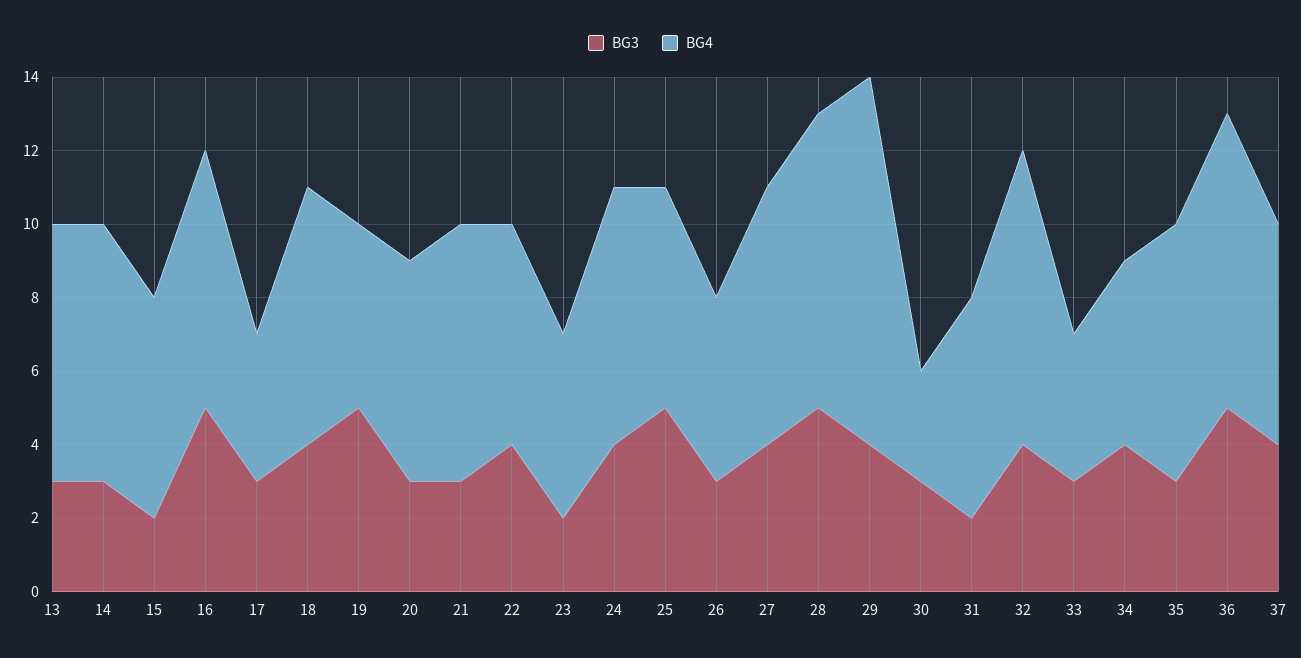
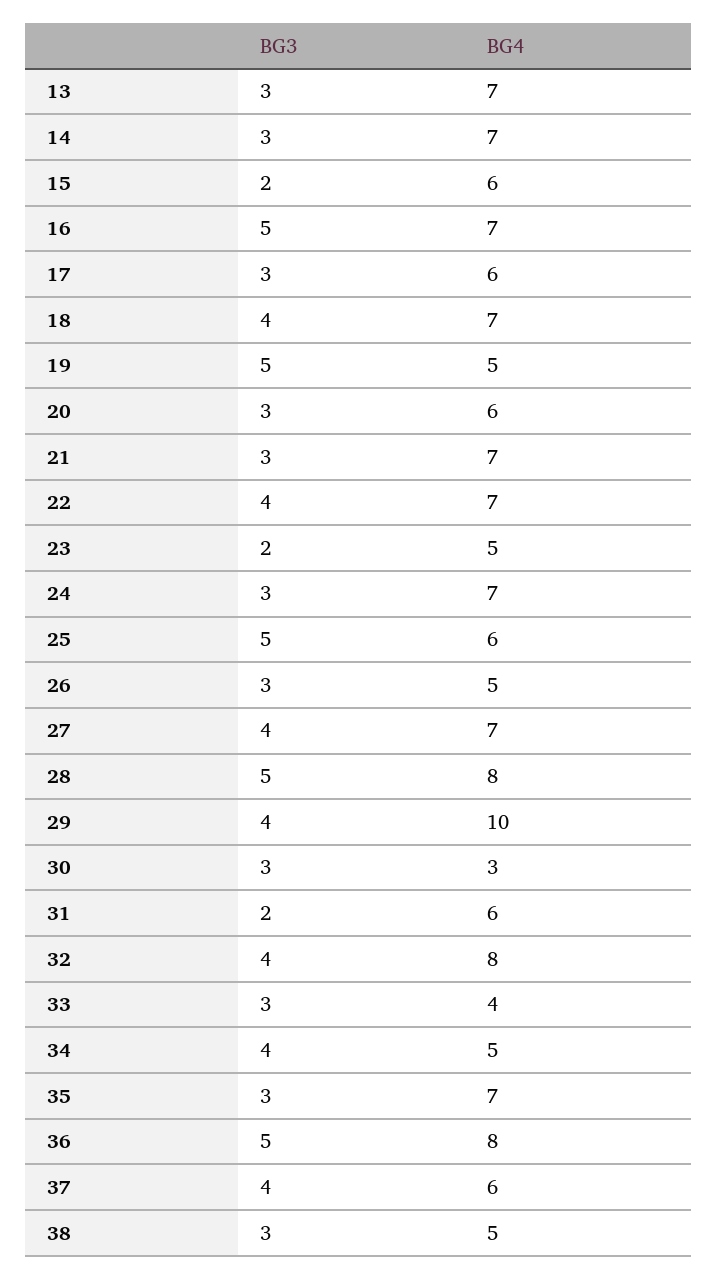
  {
    "BG3": {
      "13": 3,
      "14": 3,
      "15": 2,
      "16": 5,
      "17": 3,
      "18": 4,
      "19": 5,
      "20": 3,
      "21": 3,
      "22": 4,
      "23": 2,
-     "24": 4,
+     "24": 3,
      "25": 5,
      "26": 3,
      "27": 4,
      "28": 5,
      "29": 4,
      "30": 3,
      "31": 2,
      "32": 4,
      "33": 3,
      "34": 4,
      "35": 3,
      "36": 5,
-     "37": 4
+     "37": 4,
+     "38": 3
    },
    "BG4": {
      "13": 7,
      "14": 7,
      "15": 6,
      "16": 7,
-     "17": 4,
+     "17": 6,
      "18": 7,
      "19": 5,
      "20": 6,
      "21": 7,
-     "22": 6,
+     "22": 7,
      "23": 5,
      "24": 7,
      "25": 6,
      "26": 5,
      "27": 7,
      "28": 8,
      "29": 10,
      "30": 3,
      "31": 6,
      "32": 8,
      "33": 4,
      "34": 5,
      "35": 7,
      "36": 8,
-     "37": 6
+     "37": 6,
+     "38": 5
    }
  }

